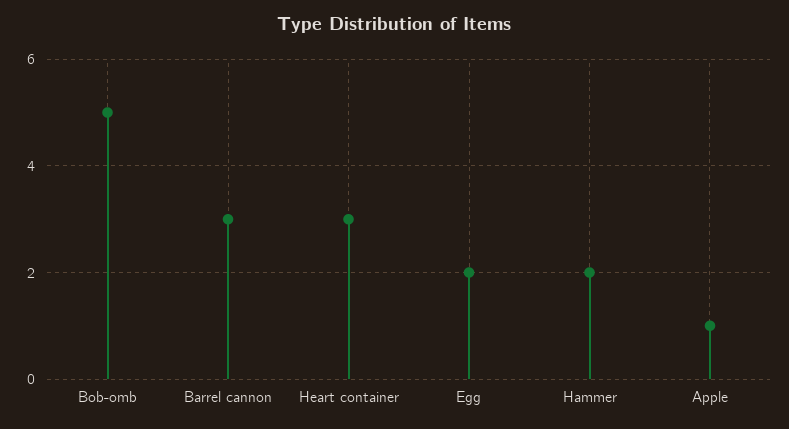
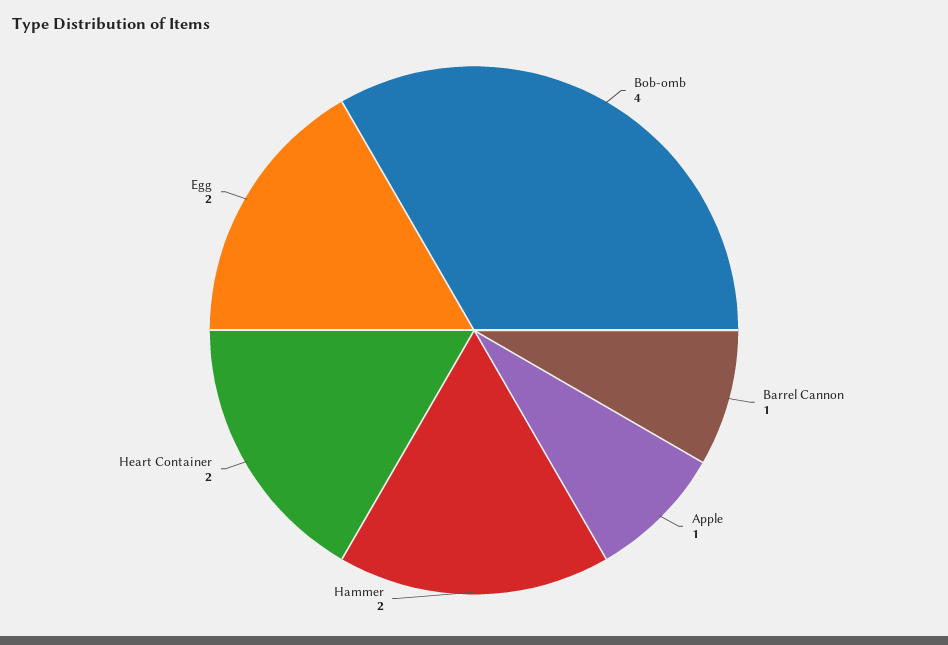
  {
-   "Bob-omb": 5,
+   "Bob-omb": 4,
-   "Barrel cannon": 3,
+   "Barrel cannon": 1,
-   "Heart container": 3,
+   "Heart container": 2,
    "Egg": 2,
    "Hammer": 2,
    "Apple": 1
  }

